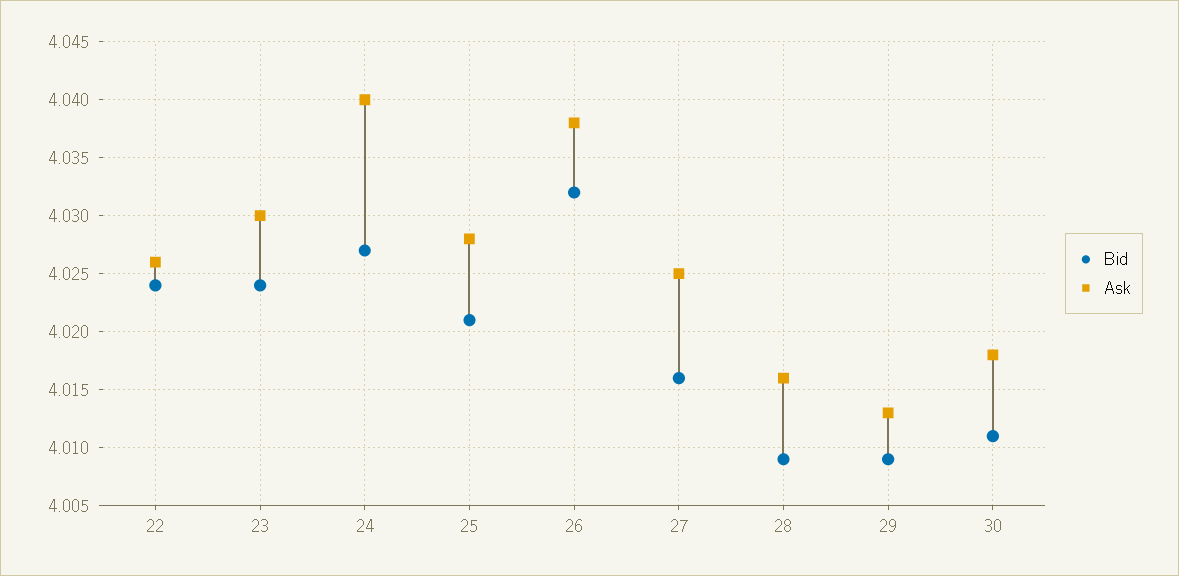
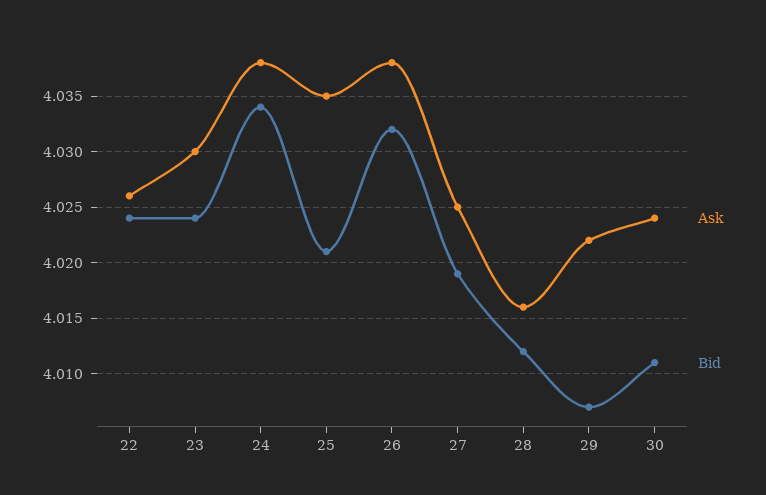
  {
    "Bid": {
      "22": 4.024,
      "23": 4.024,
-     "24": 4.027,
+     "24": 4.034,
      "25": 4.021,
      "26": 4.032,
-     "27": 4.016,
+     "27": 4.019,
-     "28": 4.009,
+     "28": 4.012,
-     "29": 4.009,
+     "29": 4.007,
      "30": 4.011
    },
    "Ask": {
      "22": 4.026,
      "23": 4.03,
-     "24": 4.04,
+     "24": 4.038,
-     "25": 4.028,
+     "25": 4.035,
      "26": 4.038,
      "27": 4.025,
      "28": 4.016,
-     "29": 4.013,
+     "29": 4.022,
-     "30": 4.018
+     "30": 4.024
    }
  }

